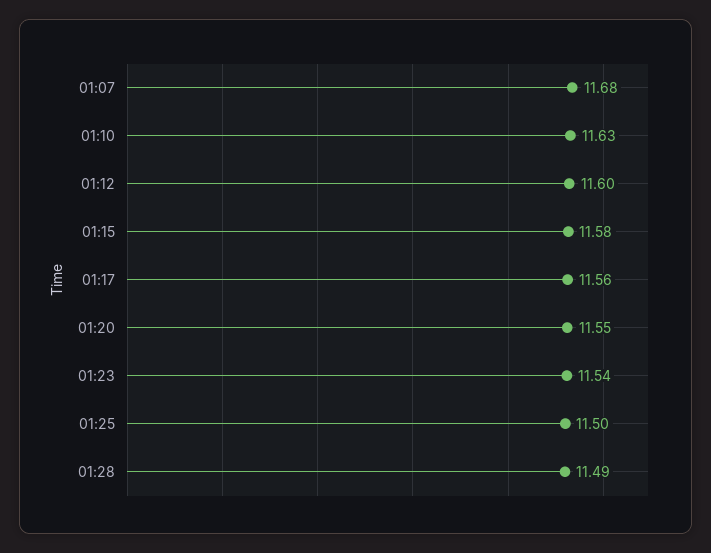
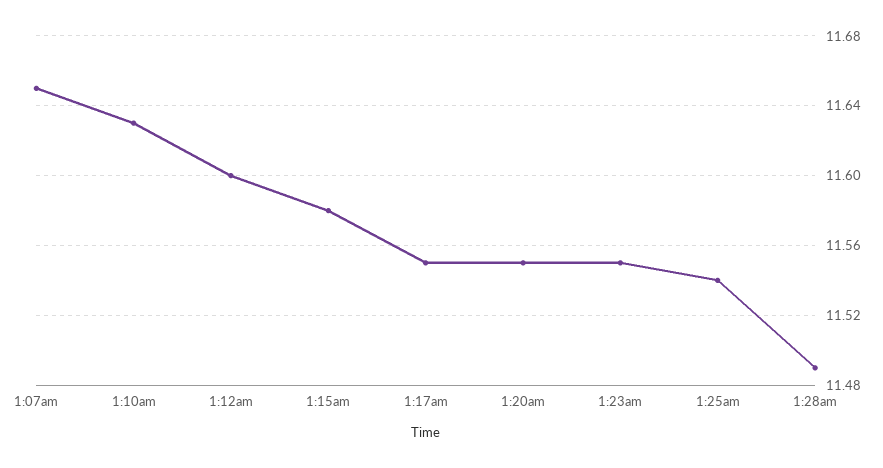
  {
-   "01:07": 11.68,
+   "01:07": 11.65,
    "01:10": 11.63,
    "01:12": 11.6,
    "01:15": 11.58,
-   "01:17": 11.56,
+   "01:17": 11.55,
    "01:20": 11.55,
-   "01:23": 11.54,
+   "01:23": 11.55,
-   "01:25": 11.5,
+   "01:25": 11.54,
    "01:28": 11.49
  }

